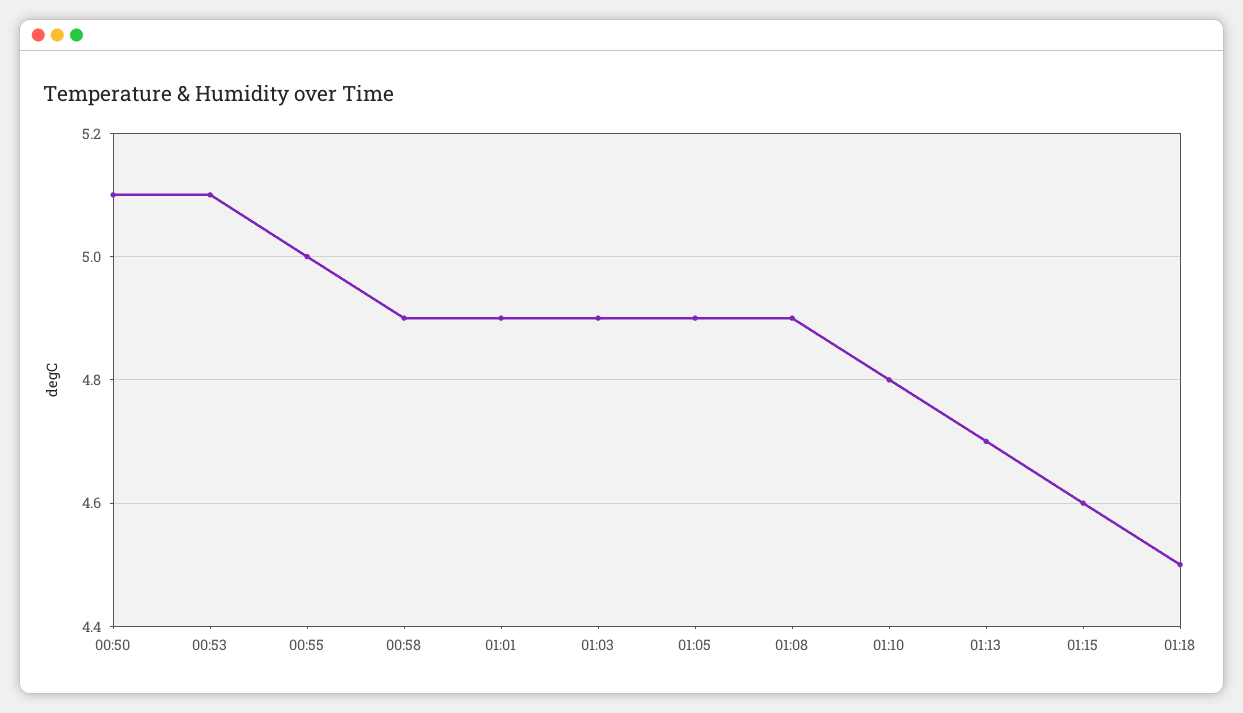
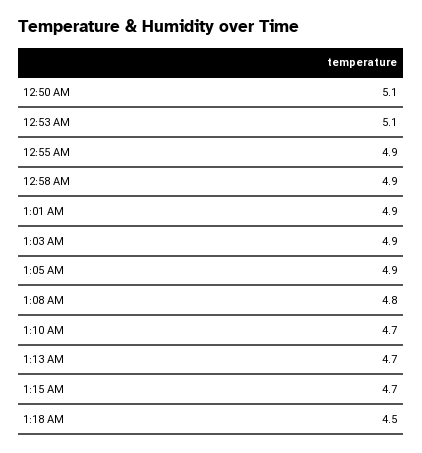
  {
    "00:50": 5.1,
    "00:53": 5.1,
-   "00:55": 5,
+   "00:55": 4.9,
    "00:58": 4.9,
    "01:01": 4.9,
    "01:03": 4.9,
    "01:05": 4.9,
-   "01:08": 4.9,
+   "01:08": 4.8,
-   "01:10": 4.8,
+   "01:10": 4.7,
    "01:13": 4.7,
-   "01:15": 4.6,
+   "01:15": 4.7,
    "01:18": 4.5
  }

